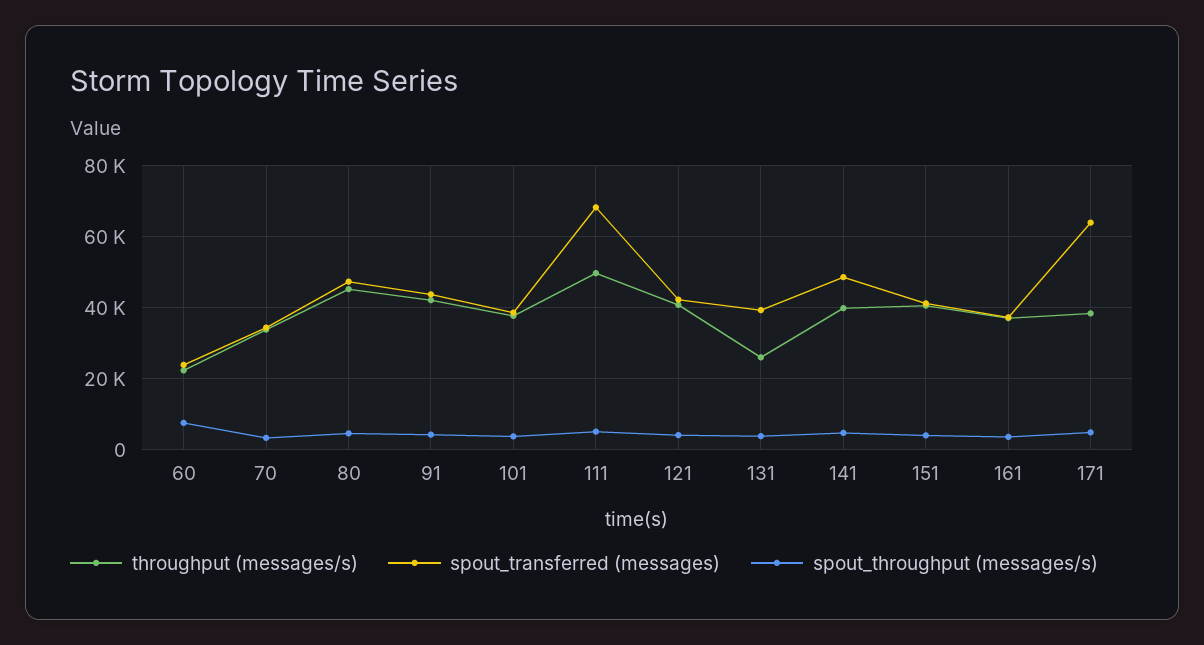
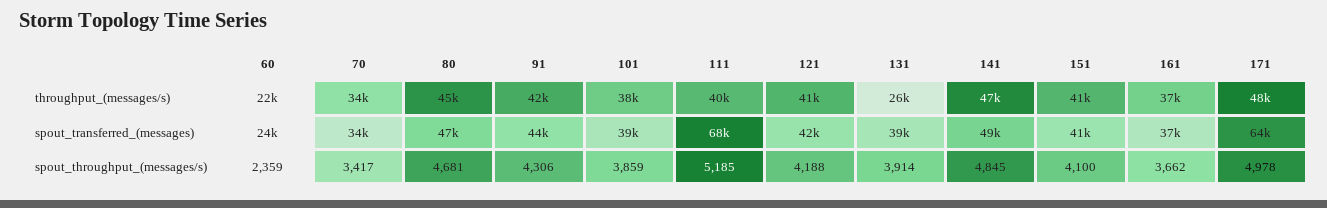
  {
    "throughput (messages/s)": {
      "60": 22000,
      "70": 34000,
      "80": 45000,
      "91": 42000,
      "101": 38000,
-     "111": 50000,
+     "111": 40000,
      "121": 41000,
      "131": 26000,
-     "141": 40000,
+     "141": 47000,
      "151": 41000,
      "161": 37000,
-     "171": 38000
+     "171": 48000
    },
    "spout_transferred (messages)": {
      "60": 24000,
      "70": 34000,
      "80": 47000,
      "91": 44000,
      "101": 39000,
      "111": 68000,
      "121": 42000,
      "131": 39000,
      "141": 49000,
      "151": 41000,
      "161": 37000,
      "171": 64000
    },
    "spout_throughput (messages/s)": {
-     "60": 8000,
+     "60": 2359,
      "70": 3417,
      "80": 4681,
      "91": 4306,
      "101": 3859,
      "111": 5185,
      "121": 4188,
      "131": 3914,
      "141": 4845,
      "151": 4100,
      "161": 3662,
      "171": 4978
    }
  }

